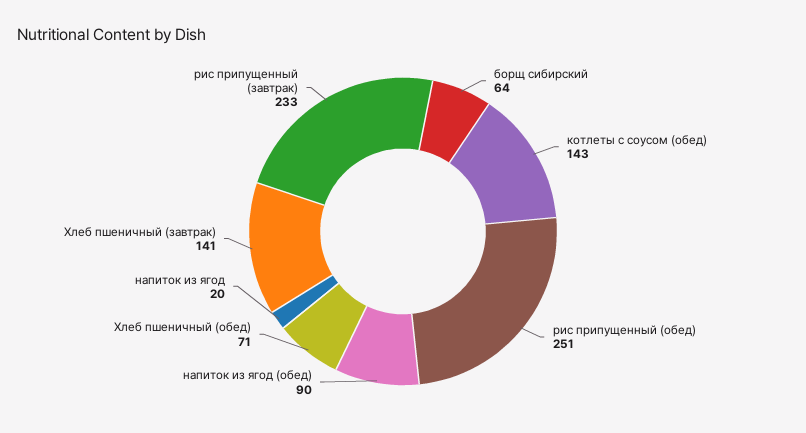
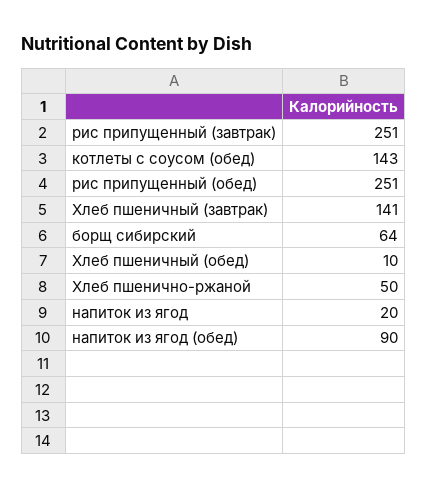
  {
    "борщ сибирский": 64,
    "котлеты с соусом (обед)": 143,
    "рис припущенный (обед)": 251,
    "напиток из ягод (обед)": 90,
-   "Хлеб пшеничный (обед)": 71,
+   "Хлеб пшеничный (обед)": 10,
    "напиток из ягод": 20,
    "Хлеб пшеничный (завтрак)": 141,
-   "рис припущенный (завтрак)": 233
+   "рис припущенный (завтрак)": 251,
+   "Хлеб пшенично-ржаной": 50
  }

